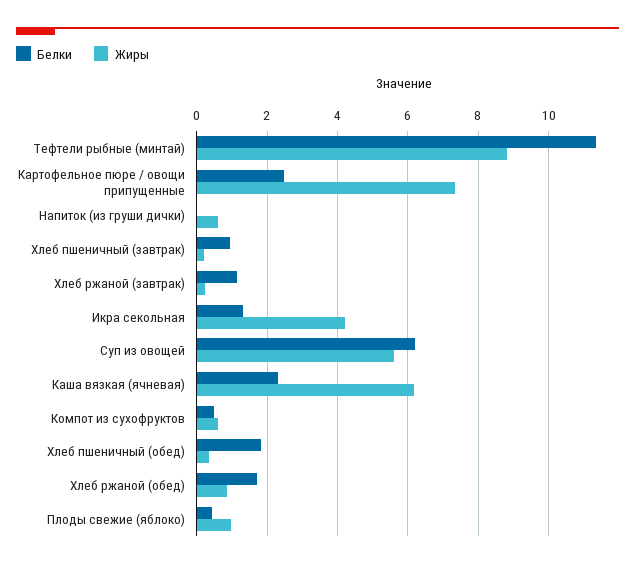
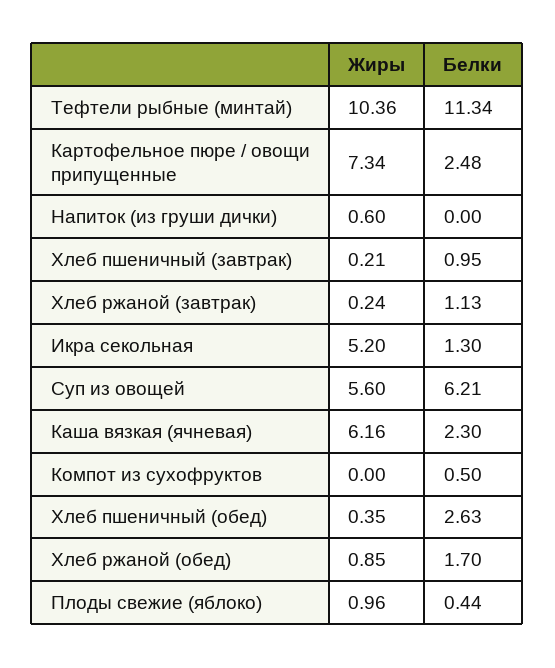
  {
    "Белки": {
      "Тефтели рыбные (минтай)": 11.34,
      "Картофельное пюре / овощи припущенные": 2.48,
      "Напиток (из груши дички)": 0,
      "Хлеб пшеничный (завтрак)": 0.95,
      "Хлеб ржаной (завтрак)": 1.13,
      "Икра секольная": 1.3,
      "Суп из овощей": 6.21,
      "Каша вязкая (ячневая)": 2.3,
      "Компот из сухофруктов": 0.5,
-     "Хлеб пшеничный (обед)": 1.8,
+     "Хлеб пшеничный (обед)": 2.63,
      "Хлеб ржаной (обед)": 1.7,
      "Плоды свежие (яблоко)": 0.44
    },
    "Жиры": {
-     "Тефтели рыбные (минтай)": 8.8,
+     "Тефтели рыбные (минтай)": 10.36,
      "Картофельное пюре / овощи припущенные": 7.34,
      "Напиток (из груши дички)": 0.6,
      "Хлеб пшеничный (завтрак)": 0.21,
      "Хлеб ржаной (завтрак)": 0.24,
-     "Икра секольная": 4.2,
+     "Икра секольная": 5.2,
      "Суп из овощей": 5.6,
      "Каша вязкая (ячневая)": 6.16,
-     "Компот из сухофруктов": 0.6,
+     "Компот из сухофруктов": 0,
      "Хлеб пшеничный (обед)": 0.35,
      "Хлеб ржаной (обед)": 0.85,
      "Плоды свежие (яблоко)": 0.96
    }
  }

